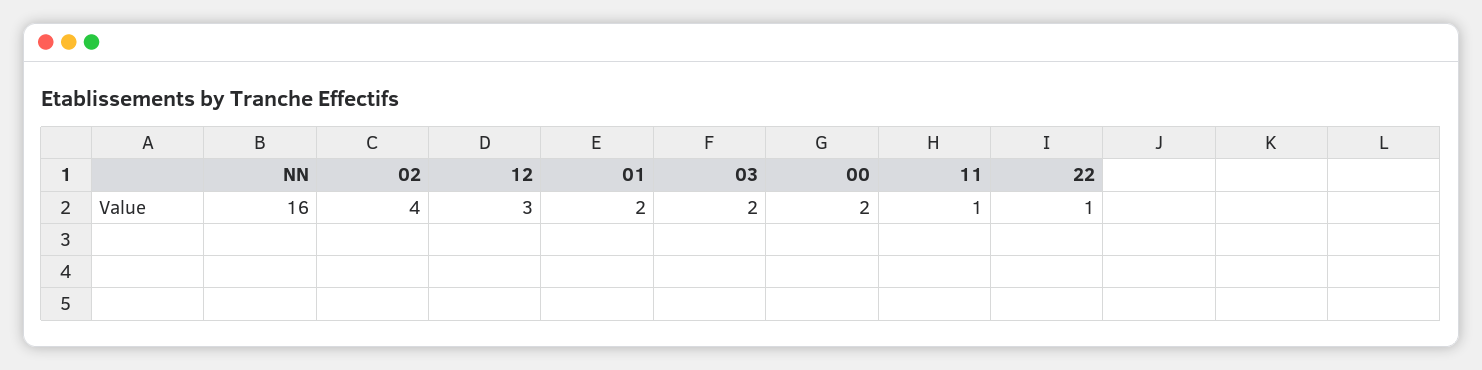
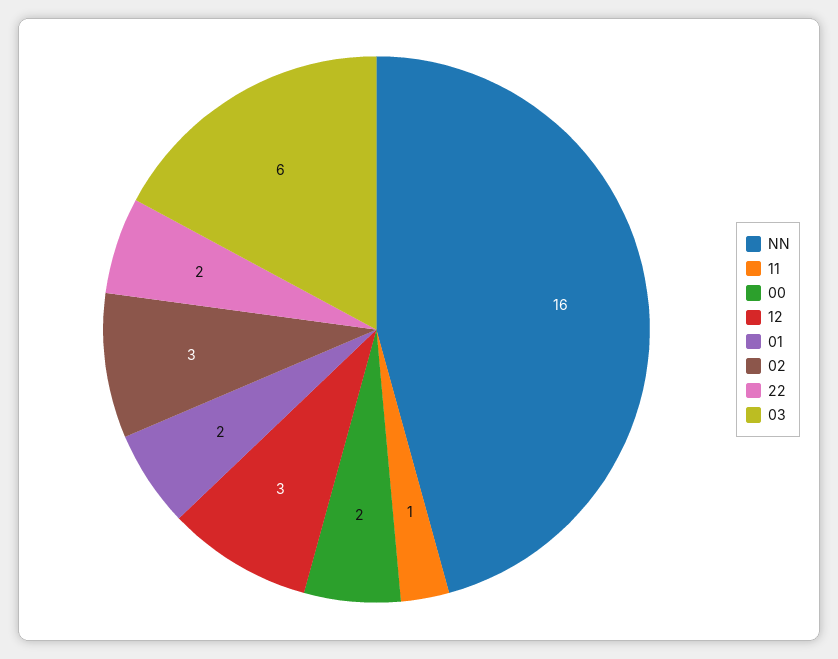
  {
    "NN": 16,
-   "02": 4,
+   "02": 3,
    "12": 3,
    "01": 2,
-   "03": 2,
+   "03": 6,
    "00": 2,
    "11": 1,
-   "22": 1
+   "22": 2
  }

